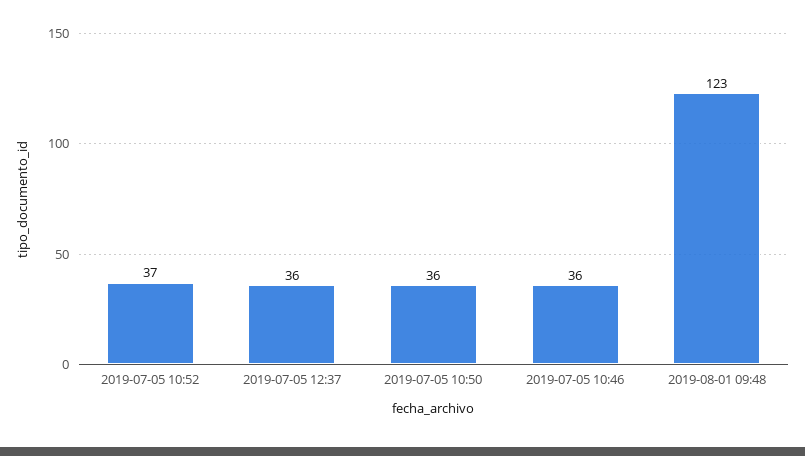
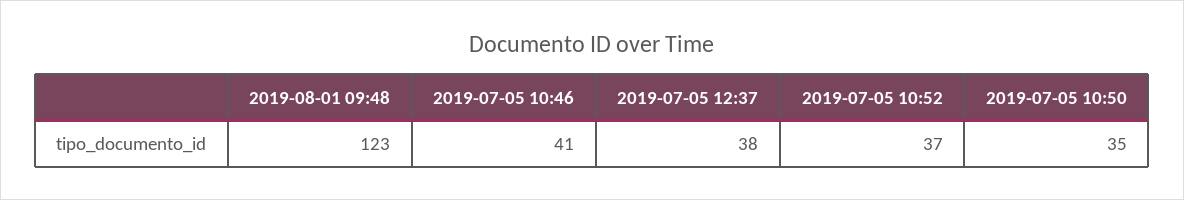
  {
    "2019-07-05 10:52": 37,
-   "2019-07-05 12:37": 36,
+   "2019-07-05 12:37": 38,
-   "2019-07-05 10:50": 36,
+   "2019-07-05 10:50": 35,
-   "2019-07-05 10:46": 36,
+   "2019-07-05 10:46": 41,
    "2019-08-01 09:48": 123
  }

